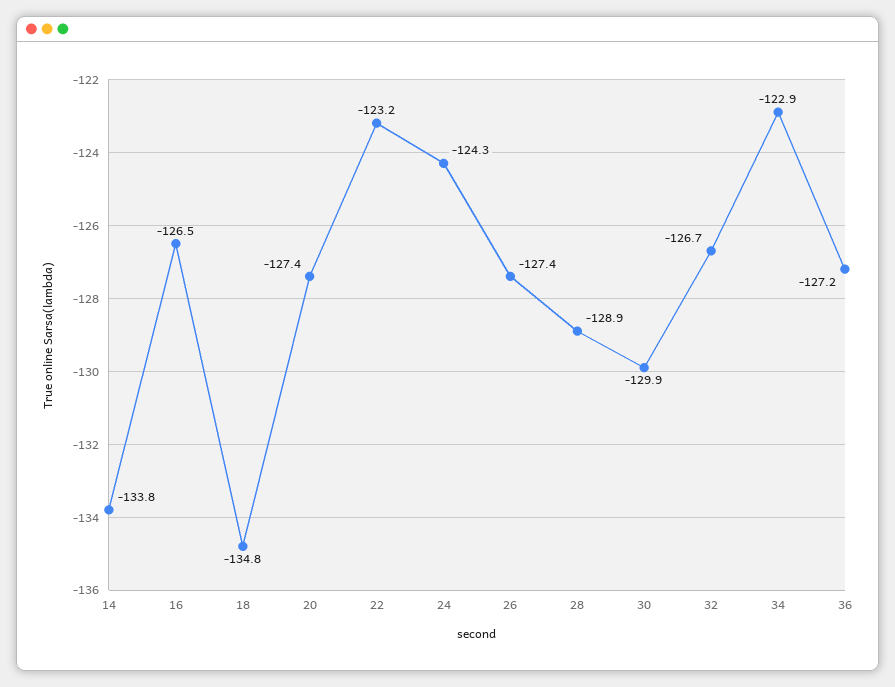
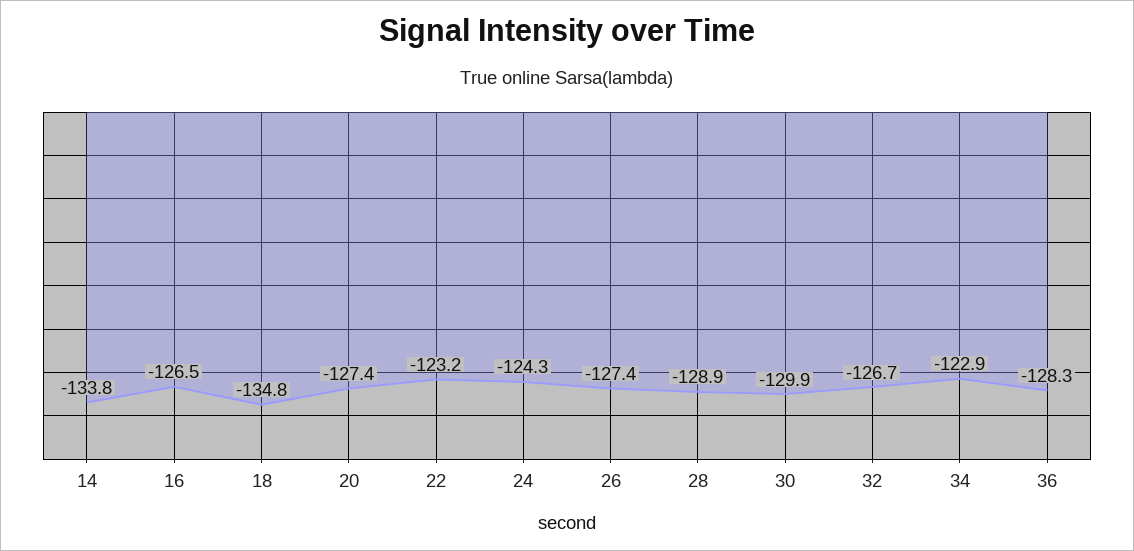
  {
    "14": -133.8,
    "16": -126.5,
    "18": -134.8,
    "20": -127.4,
    "22": -123.2,
    "24": -124.3,
    "26": -127.4,
    "28": -128.9,
    "30": -129.9,
    "32": -126.7,
    "34": -122.9,
-   "36": -127.2
+   "36": -128.3
  }

